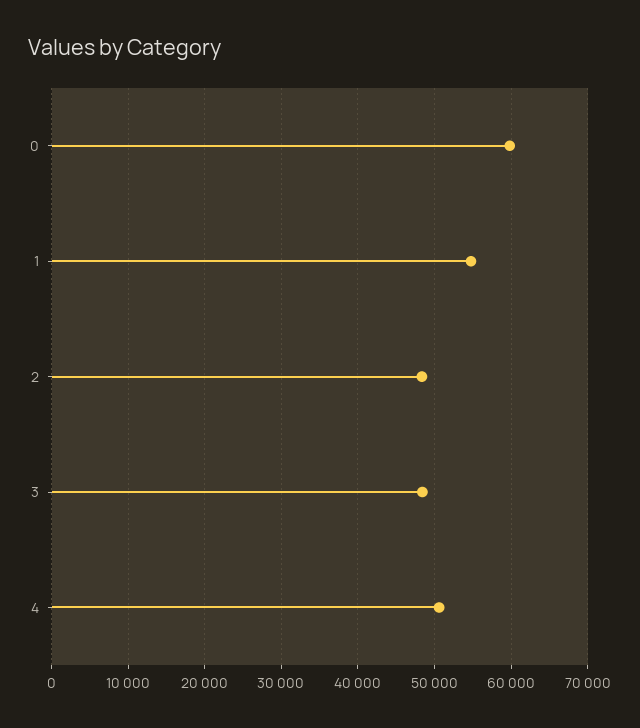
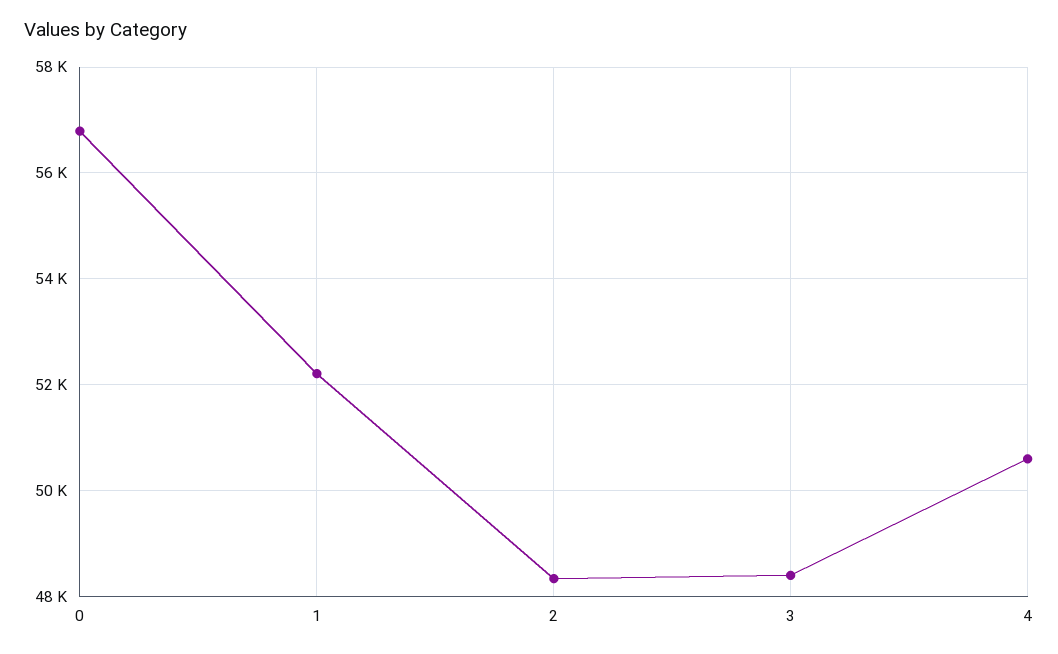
  {
-   "0": 60000,
+   "0": 56800,
-   "1": 55000,
+   "1": 52200,
    "2": 48400,
    "3": 48400,
    "4": 50600
  }

